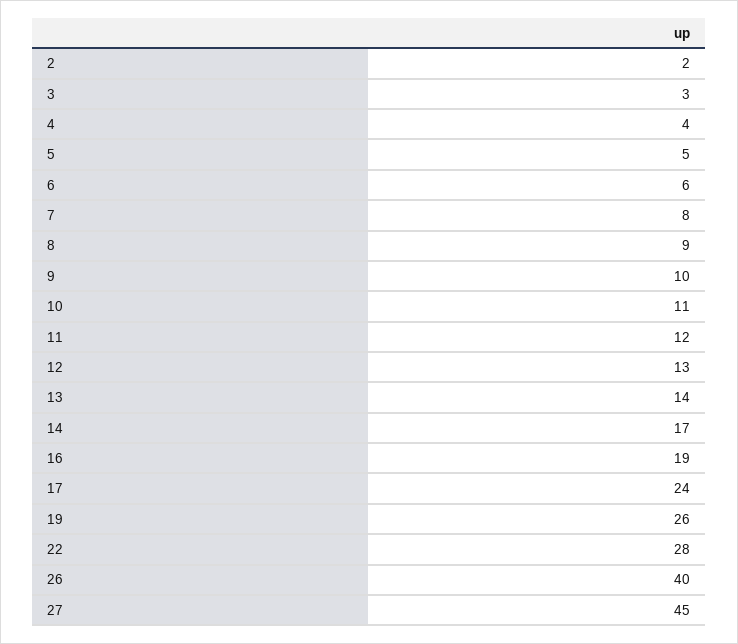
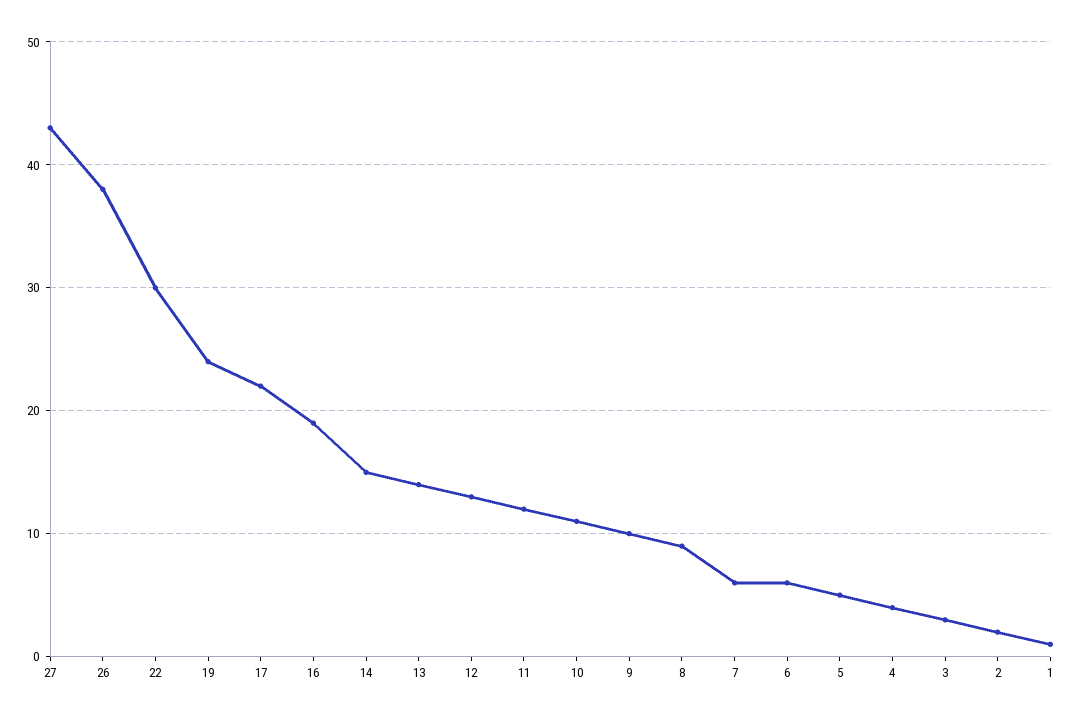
  {
    "2": 2,
    "3": 3,
    "4": 4,
    "5": 5,
    "6": 6,
-   "7": 8,
+   "7": 6,
    "8": 9,
    "9": 10,
    "10": 11,
    "11": 12,
    "12": 13,
    "13": 14,
-   "14": 17,
+   "14": 15,
    "16": 19,
-   "17": 24,
+   "17": 22,
-   "19": 26,
+   "19": 24,
-   "22": 28,
+   "22": 30,
-   "26": 40,
+   "26": 38,
-   "27": 45
+   "27": 43,
+   "1": 1
  }

